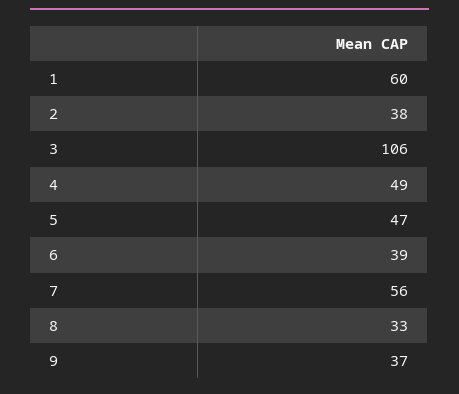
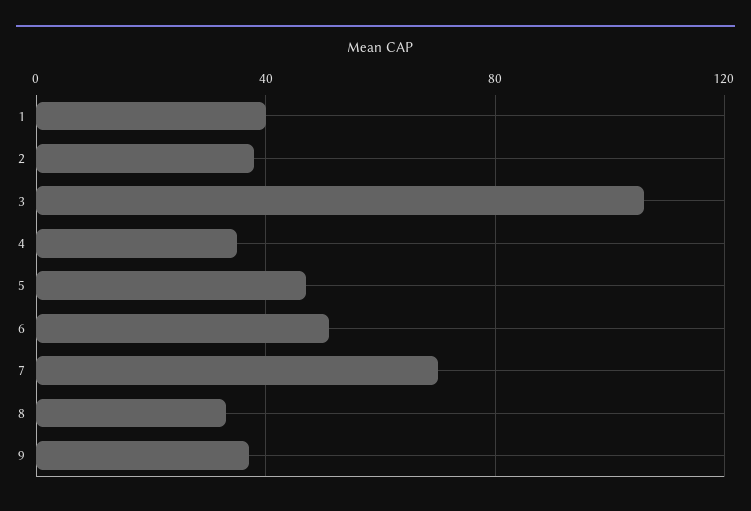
  {
-   "1": 60,
+   "1": 40,
    "2": 38,
    "3": 106,
-   "4": 49,
+   "4": 35,
    "5": 47,
-   "6": 39,
+   "6": 50,
-   "7": 56,
+   "7": 70,
    "8": 33,
    "9": 37
  }

